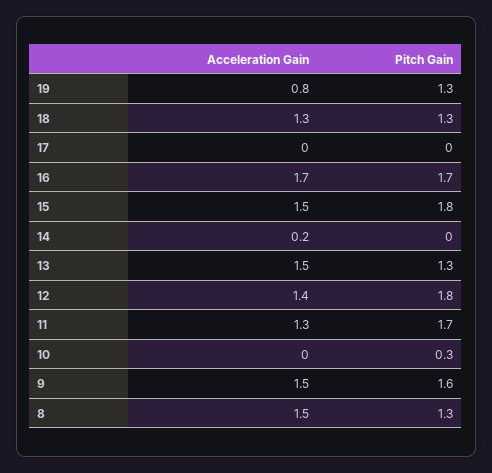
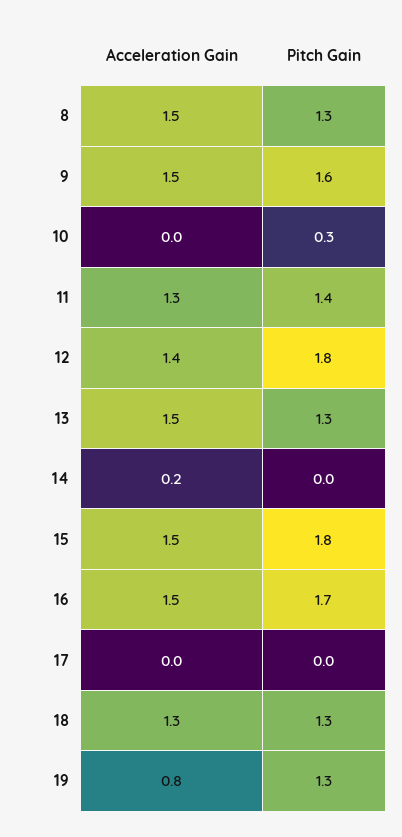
  {
    "Acceleration Gain": {
      "19": 0.8,
      "18": 1.3,
      "17": 0,
-     "16": 1.7,
+     "16": 1.5,
      "15": 1.5,
      "14": 0.2,
      "13": 1.5,
      "12": 1.4,
      "11": 1.3,
      "10": 0,
      "9": 1.5,
      "8": 1.5
    },
    "Pitch Gain": {
      "19": 1.3,
      "18": 1.3,
      "17": 0,
      "16": 1.7,
      "15": 1.8,
      "14": 0,
      "13": 1.3,
      "12": 1.8,
-     "11": 1.7,
+     "11": 1.4,
      "10": 0.3,
      "9": 1.6,
      "8": 1.3
    }
  }

